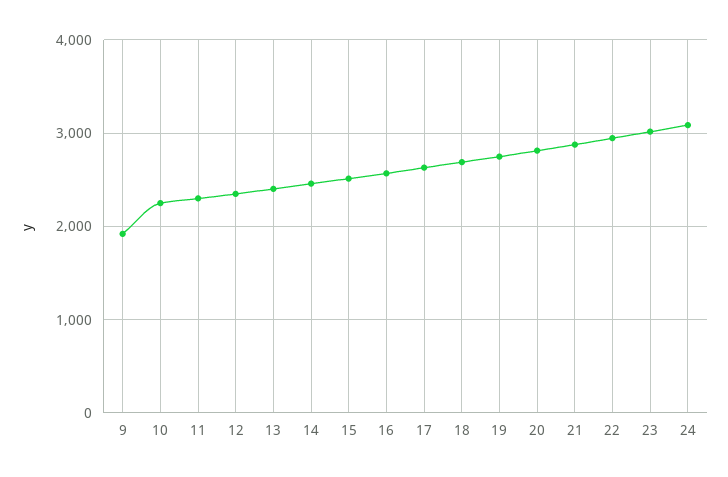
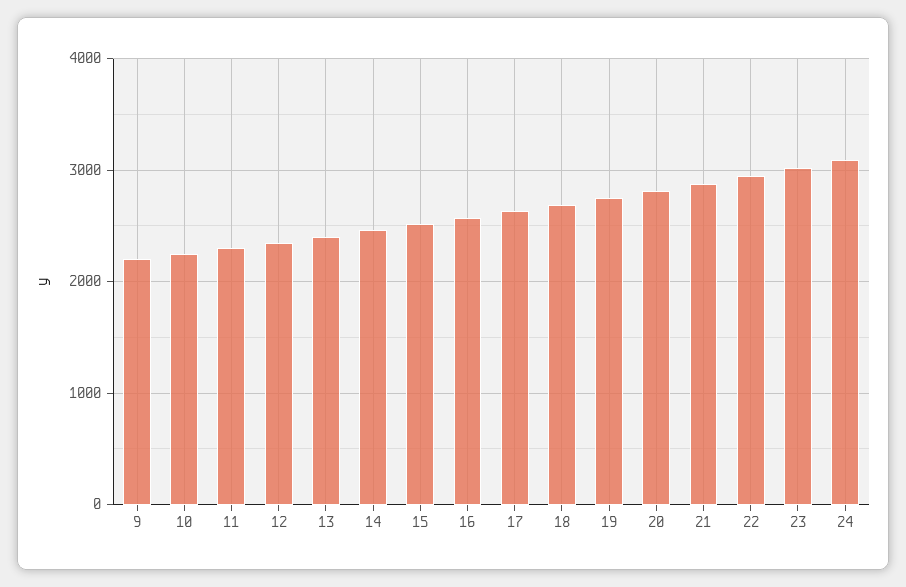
  {
-   "9": 1900,
+   "9": 2200,
    "10": 2300,
    "11": 2300,
    "12": 2300,
    "13": 2400,
    "14": 2500,
    "15": 2500,
    "16": 2600,
    "17": 2600,
    "18": 2700,
    "19": 2700,
    "20": 2800,
    "21": 2900,
    "22": 2900,
    "23": 3000,
    "24": 3100
  }

